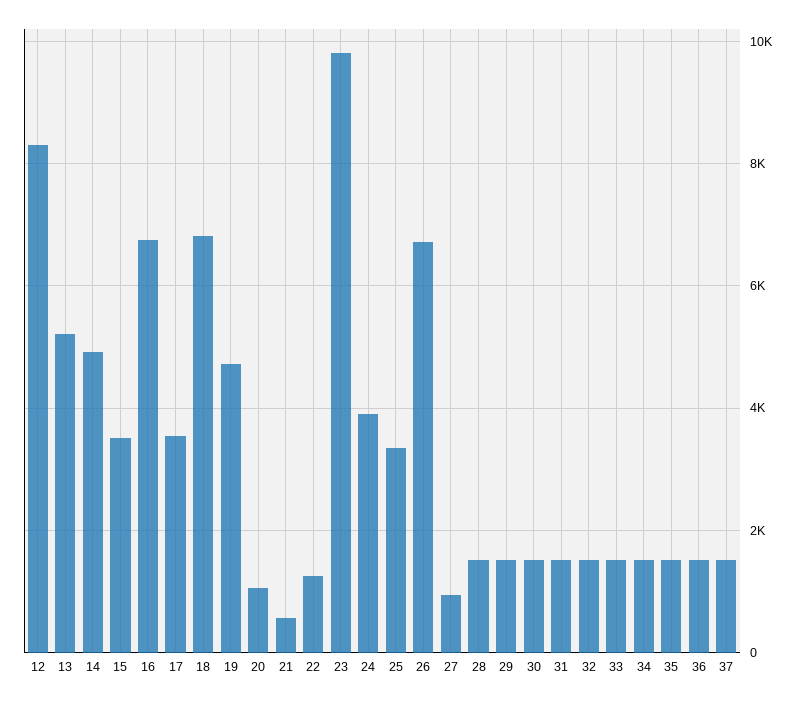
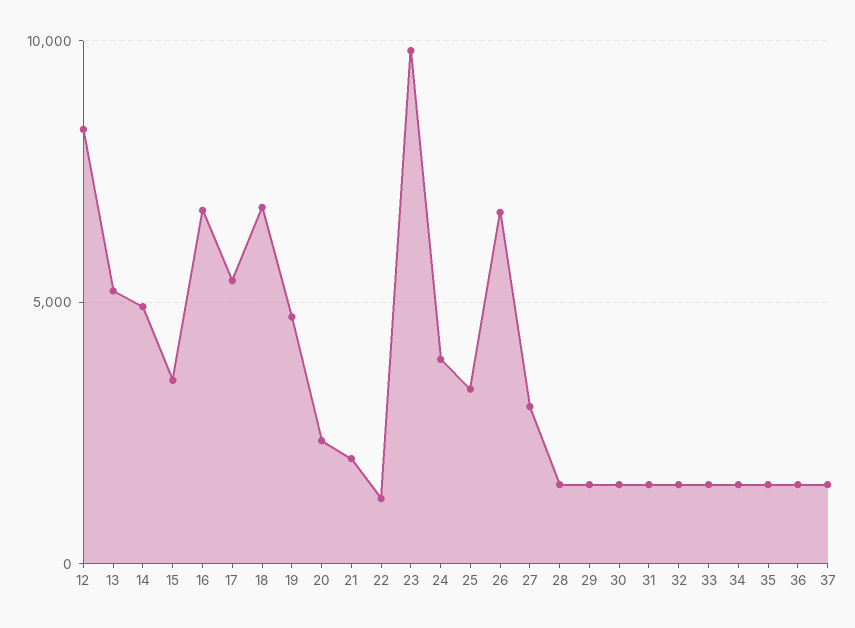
  {
    "12": 8400,
    "13": 5200,
    "14": 5000,
    "15": 3600,
    "16": 6800,
-   "17": 3600,
+   "17": 5500,
    "18": 6800,
    "19": 4800,
-   "20": 1000,
+   "20": 2500,
-   "21": 600,
+   "21": 2000,
    "22": 1200,
    "23": 9800,
    "24": 4000,
    "25": 3400,
    "26": 6800,
-   "27": 1000,
+   "27": 3000,
    "28": 1600,
    "29": 1600,
    "30": 1600,
    "31": 1600,
    "32": 1600,
    "33": 1600,
    "34": 1600,
    "35": 1600,
    "36": 1600,
    "37": 1600
  }

